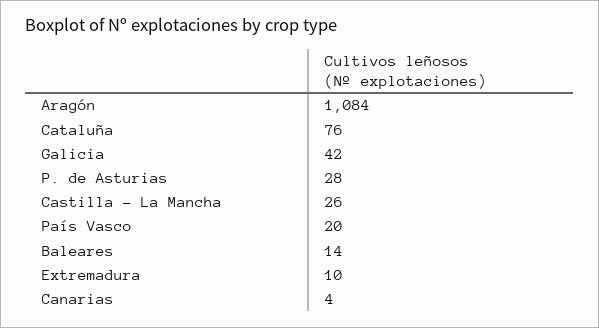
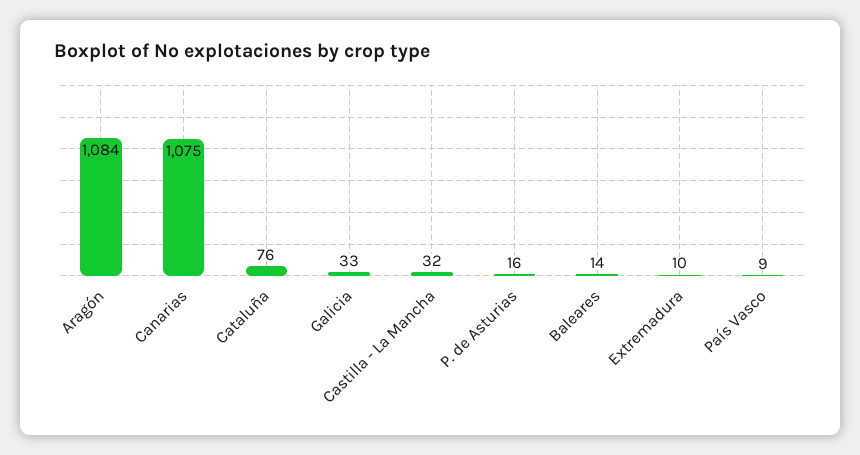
  {
    "Aragón": 1084,
    "Cataluña": 76,
-   "Galicia": 42,
+   "Galicia": 33,
-   "P. de Asturias": 28,
+   "P. de Asturias": 16,
-   "Castilla - La Mancha": 26,
+   "Castilla - La Mancha": 32,
-   "País Vasco": 20,
+   "País Vasco": 9,
    "Baleares": 14,
    "Extremadura": 10,
-   "Canarias": 4
+   "Canarias": 1075
  }

